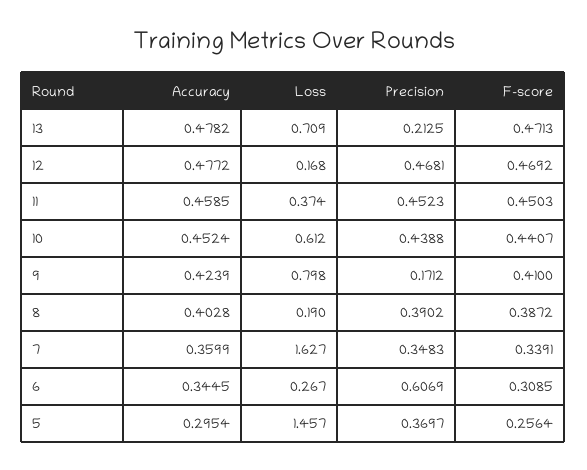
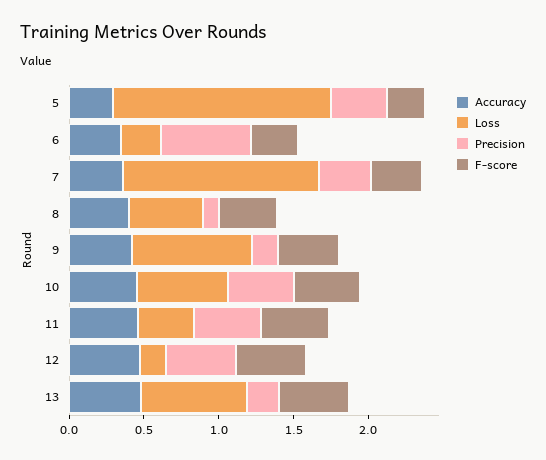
  {
    "Accuracy": {
      "13": 0.4782,
      "12": 0.4772,
      "11": 0.4585,
      "10": 0.4524,
      "9": 0.4239,
      "8": 0.4028,
      "7": 0.3599,
      "6": 0.3445,
      "5": 0.2954
    },
    "Loss": {
      "13": 0.709,
      "12": 0.168,
      "11": 0.374,
      "10": 0.612,
      "9": 0.798,
-     "8": 0.19,
+     "8": 0.5,
-     "7": 1.627,
+     "7": 1.3,
      "6": 0.267,
      "5": 1.457
    },
    "Precision": {
      "13": 0.2125,
      "12": 0.4681,
      "11": 0.4523,
      "10": 0.4388,
      "9": 0.1712,
-     "8": 0.3902,
+     "8": 0.1,
      "7": 0.3483,
      "6": 0.6069,
      "5": 0.3697
    },
    "F-score": {
      "13": 0.4713,
      "12": 0.4692,
      "11": 0.4503,
      "10": 0.4407,
      "9": 0.41,
      "8": 0.3872,
      "7": 0.3391,
      "6": 0.3085,
      "5": 0.2564
    }
  }

